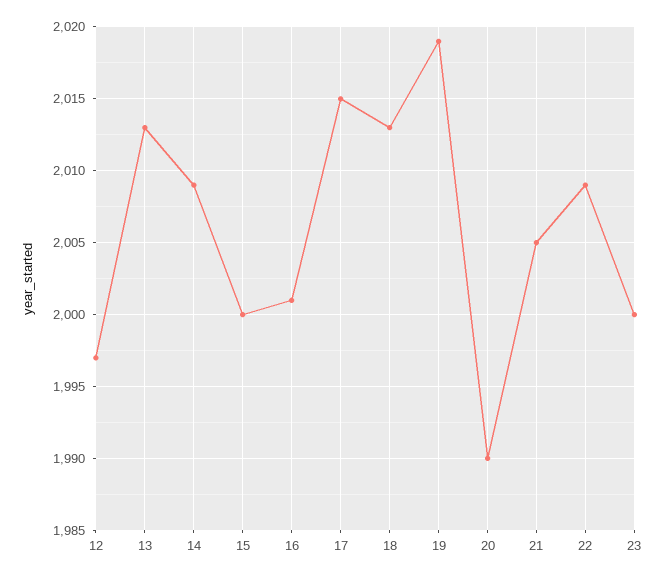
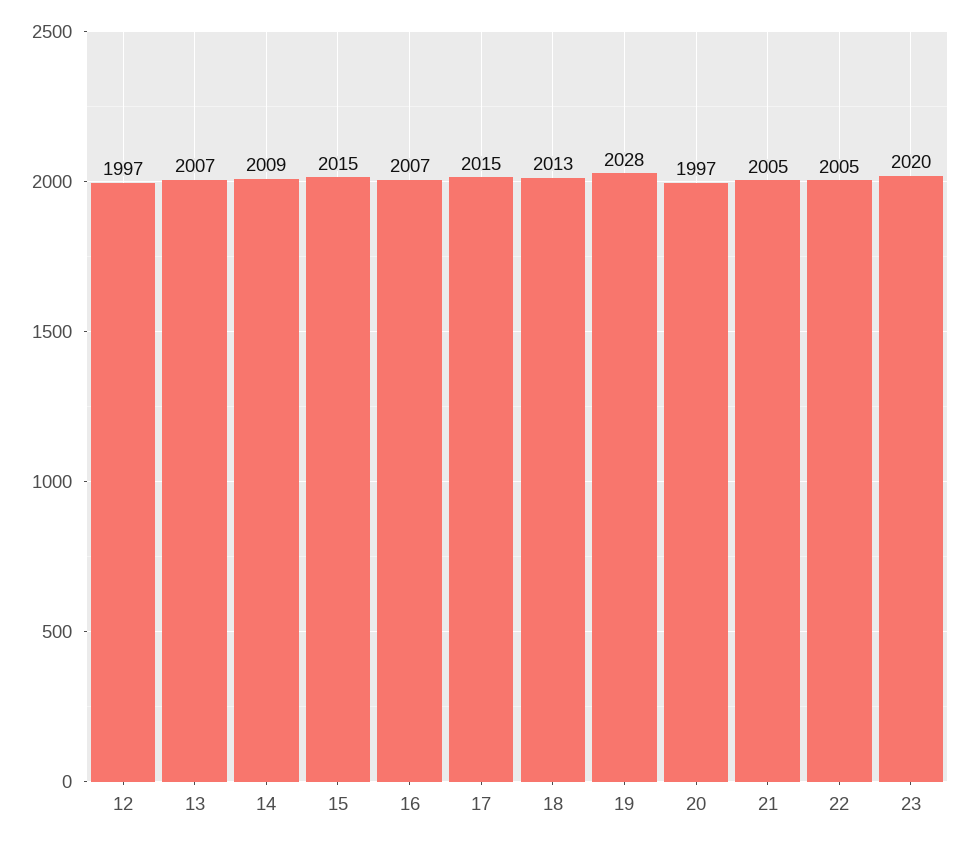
  {
    "12": 1997,
-   "13": 2013,
+   "13": 2007,
    "14": 2009,
-   "15": 2000,
+   "15": 2015,
-   "16": 2001,
+   "16": 2007,
    "17": 2015,
    "18": 2013,
-   "19": 2019,
+   "19": 2028,
-   "20": 1990,
+   "20": 1997,
    "21": 2005,
-   "22": 2009,
+   "22": 2005,
-   "23": 2000
+   "23": 2020
  }

